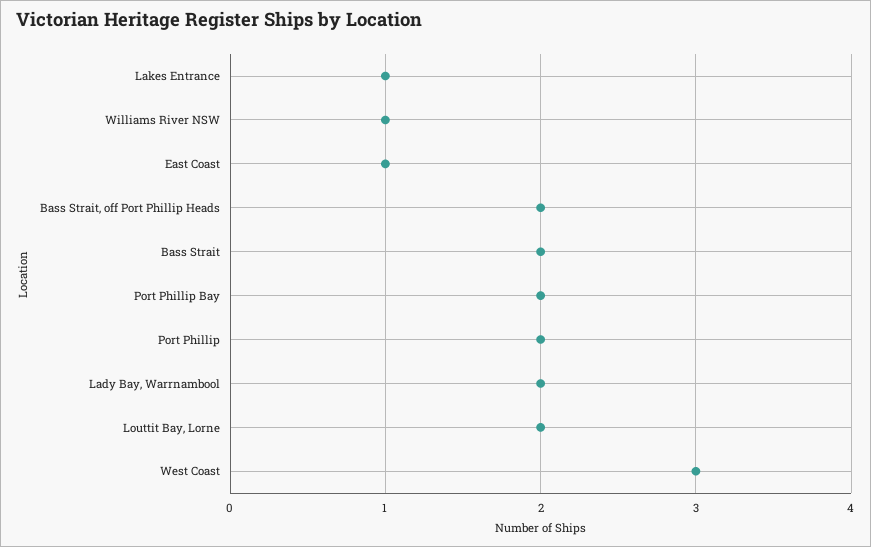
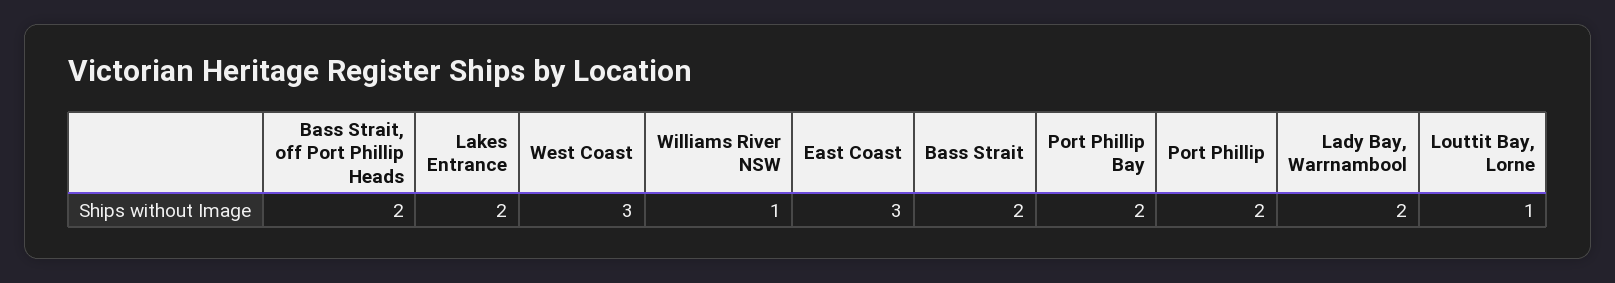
  {
-   "Lakes Entrance": 1,
+   "Lakes Entrance": 2,
    "Williams River NSW": 1,
-   "East Coast": 1,
+   "East Coast": 3,
    "Bass Strait, off Port Phillip Heads": 2,
    "Bass Strait": 2,
    "Port Phillip Bay": 2,
    "Port Phillip": 2,
    "Lady Bay, Warrnambool": 2,
-   "Louttit Bay, Lorne": 2,
+   "Louttit Bay, Lorne": 1,
    "West Coast": 3
  }

